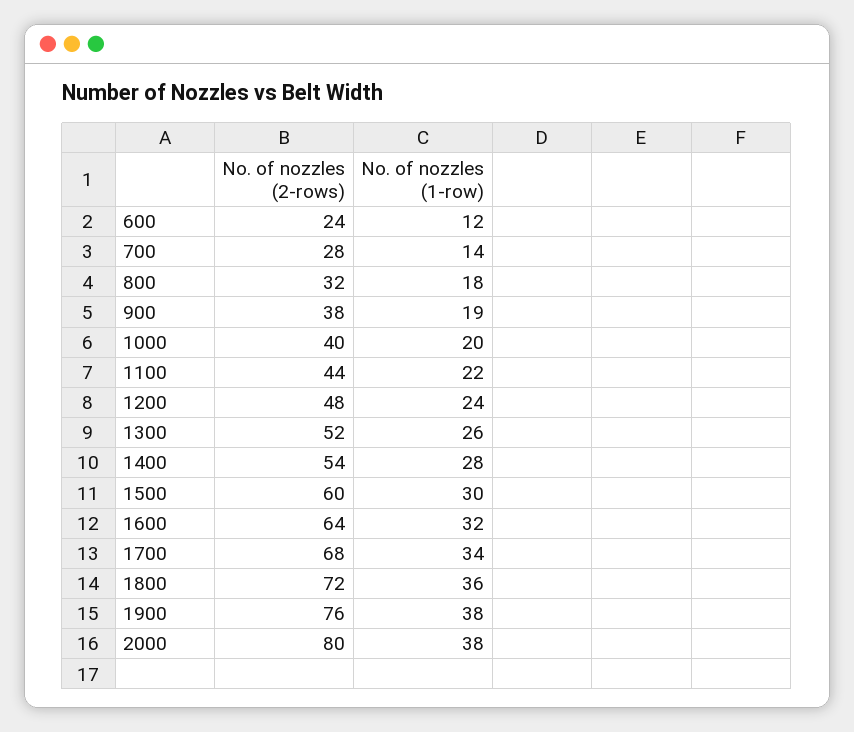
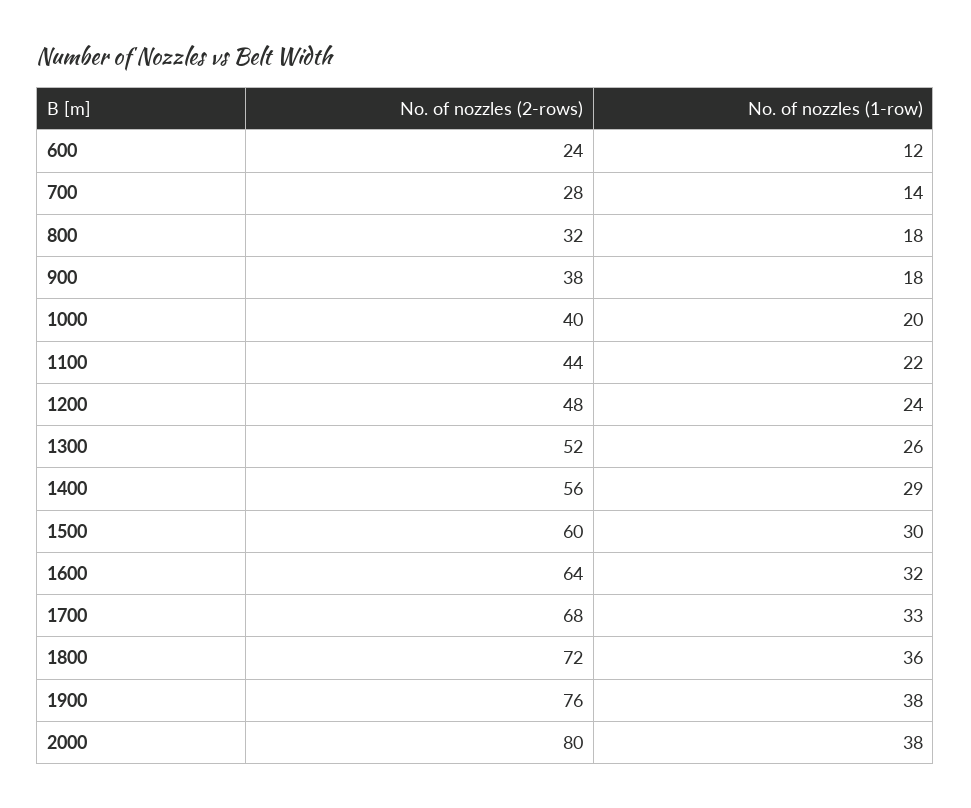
  {
    "No. of nozzles (2-rows)": {
      "600": 24,
      "700": 28,
      "800": 32,
      "900": 38,
      "1000": 40,
      "1100": 44,
      "1200": 48,
      "1300": 52,
-     "1400": 54,
+     "1400": 56,
      "1500": 60,
      "1600": 64,
      "1700": 68,
      "1800": 72,
      "1900": 76,
      "2000": 80
    },
    "No. of nozzles (1-row)": {
      "600": 12,
      "700": 14,
      "800": 18,
-     "900": 19,
+     "900": 18,
      "1000": 20,
      "1100": 22,
      "1200": 24,
      "1300": 26,
-     "1400": 28,
+     "1400": 29,
      "1500": 30,
      "1600": 32,
-     "1700": 34,
+     "1700": 33,
      "1800": 36,
      "1900": 38,
      "2000": 38
    }
  }

